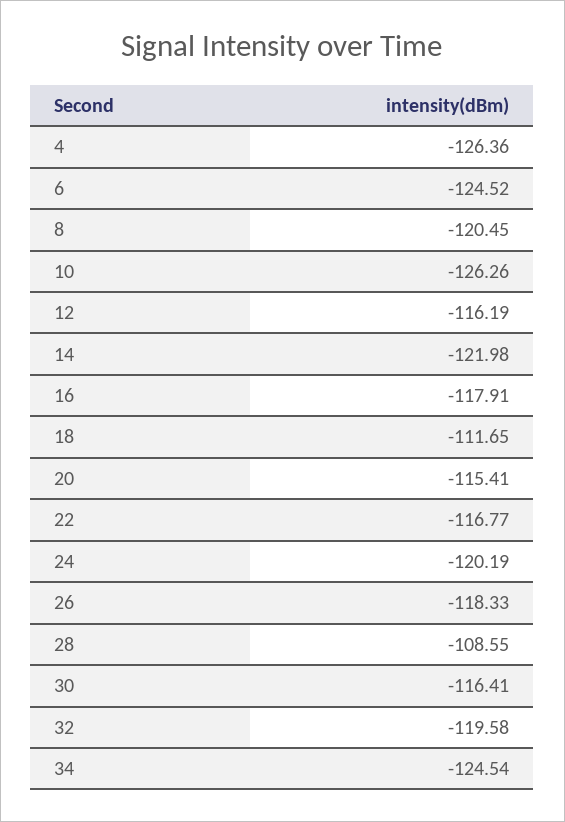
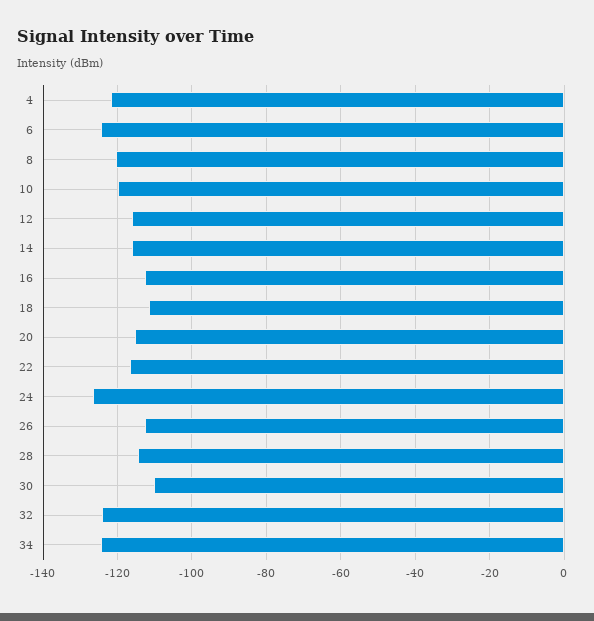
  {
-   "4": -126.36,
+   "4": -122,
    "6": -124.52,
    "8": -120.45,
-   "10": -126.26,
+   "10": -120,
    "12": -116.19,
-   "14": -121.98,
+   "14": -116,
-   "16": -117.91,
+   "16": -112,
    "18": -111.65,
    "20": -115.41,
    "22": -116.77,
-   "24": -120.19,
+   "24": -126,
-   "26": -118.33,
+   "26": -112,
-   "28": -108.55,
+   "28": -114,
-   "30": -116.41,
+   "30": -110,
-   "32": -119.58,
+   "32": -124,
    "34": -124.54
  }

